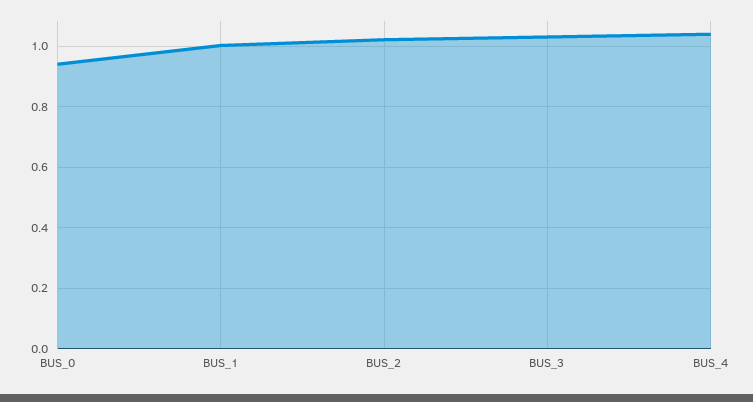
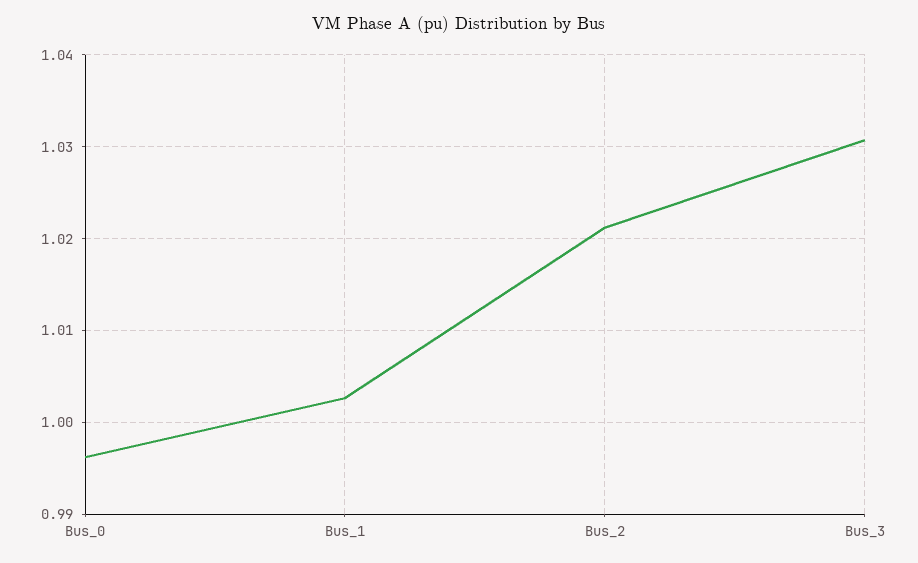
  {
-   "BUS_0": 0.94,
+   "BUS_0": 0.996,
    "BUS_1": 1.003,
    "BUS_2": 1.021,
-   "BUS_3": 1.031,
+   "BUS_3": 1.031
-   "BUS_4": 1.04
  }

